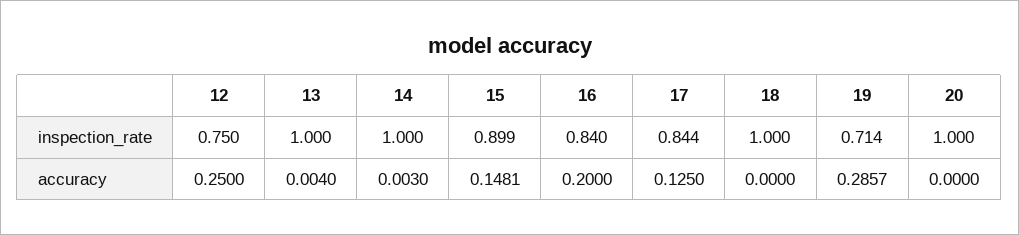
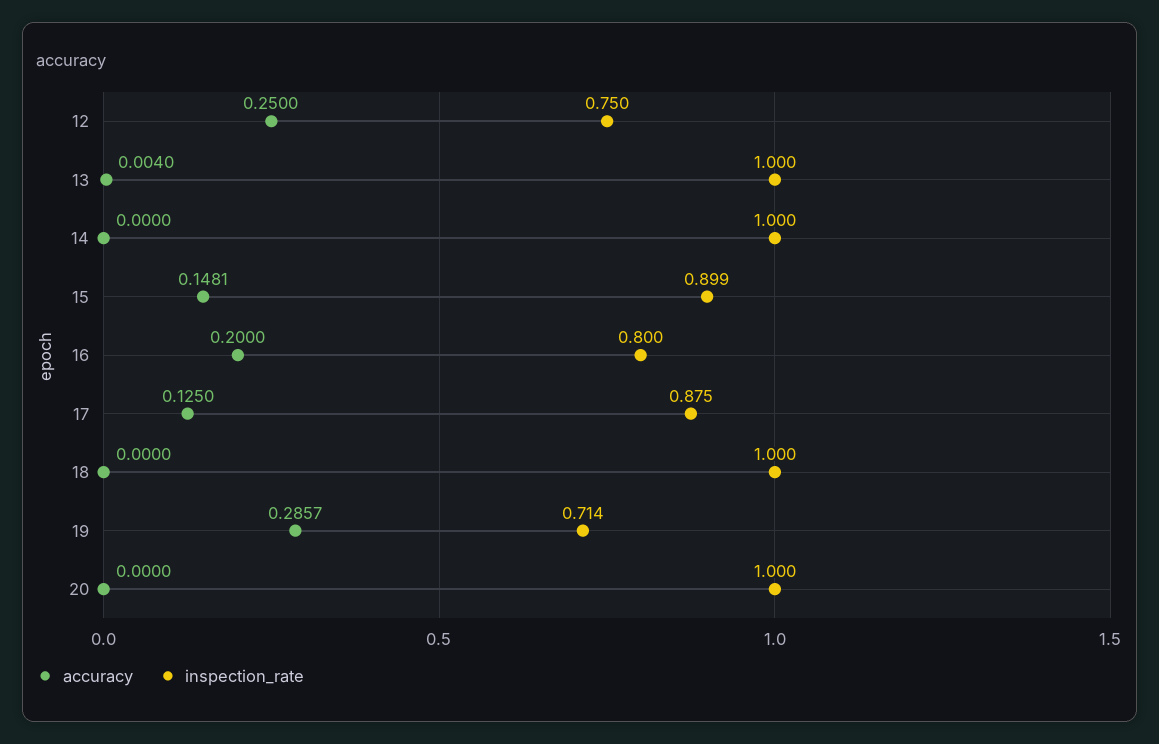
  {
    "inspection_rate": {
      "12": 0.75,
      "13": 1,
      "14": 1,
      "15": 0.899,
-     "16": 0.84,
+     "16": 0.8,
-     "17": 0.844,
+     "17": 0.875,
      "18": 1,
      "19": 0.714,
      "20": 1
    },
    "accuracy": {
      "12": 0.25,
      "13": 0.004,
-     "14": 0.003,
+     "14": 0,
      "15": 0.1481,
      "16": 0.2,
      "17": 0.125,
      "18": 0,
      "19": 0.2857,
      "20": 0
    }
  }

